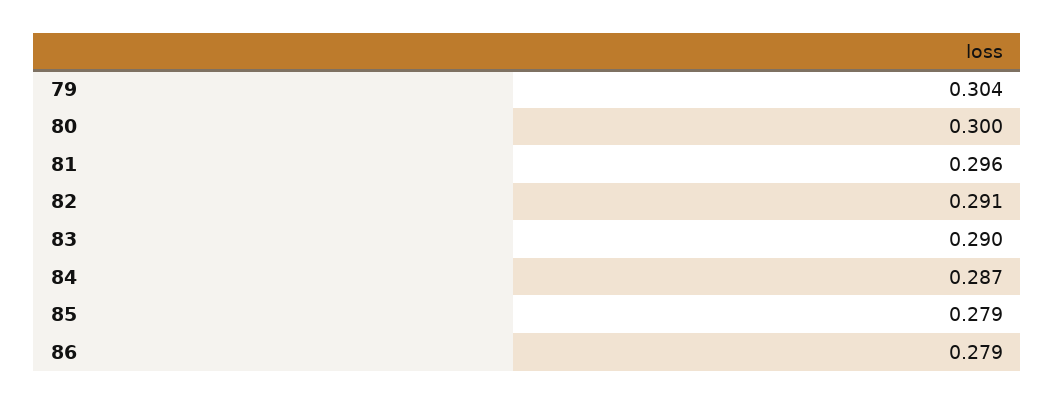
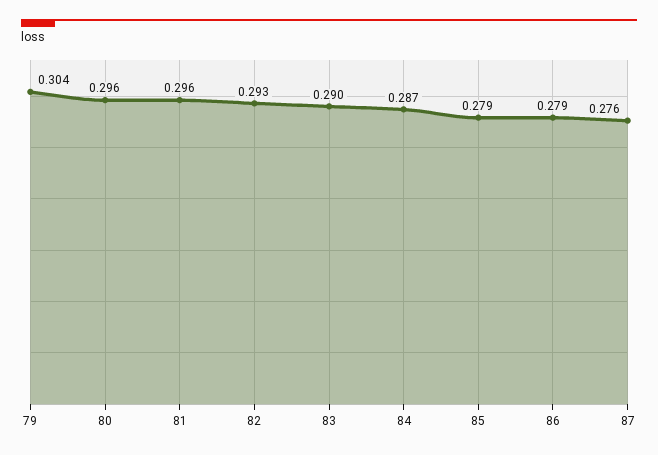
  {
    "79": 0.304,
-   "80": 0.3,
+   "80": 0.296,
    "81": 0.296,
-   "82": 0.291,
+   "82": 0.293,
    "83": 0.29,
    "84": 0.287,
    "85": 0.279,
-   "86": 0.279
+   "86": 0.279,
+   "87": 0.276
  }

